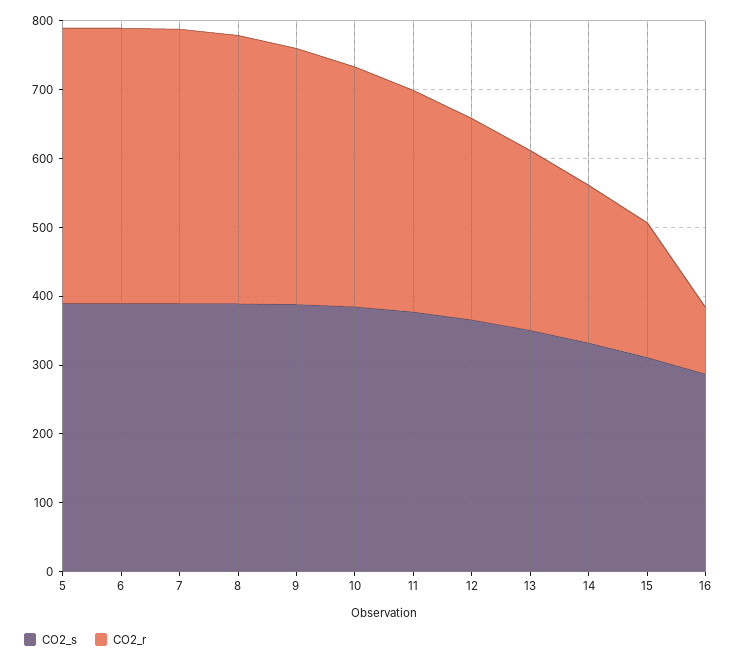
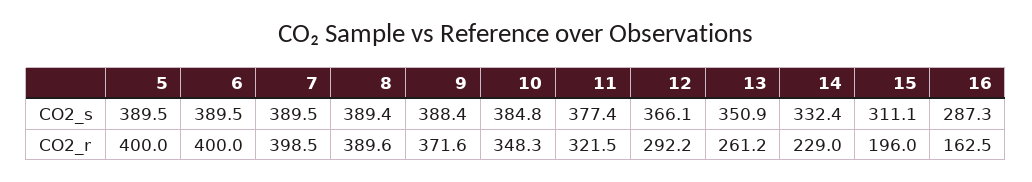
  {
    "CO2_s": {
      "5": 389.5,
      "6": 389.5,
      "7": 389.5,
      "8": 389.4,
      "9": 388.4,
      "10": 384.8,
      "11": 377.4,
      "12": 366.1,
      "13": 350.9,
      "14": 332.4,
      "15": 311.1,
      "16": 287.3
    },
    "CO2_r": {
      "5": 400,
      "6": 400,
      "7": 398.5,
      "8": 389.6,
      "9": 371.6,
      "10": 348.3,
      "11": 321.5,
      "12": 292.2,
      "13": 261.2,
      "14": 229,
      "15": 196,
-     "16": 100
+     "16": 162.5
    }
  }

